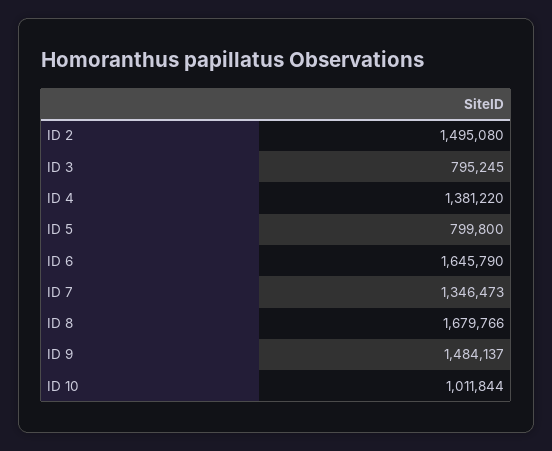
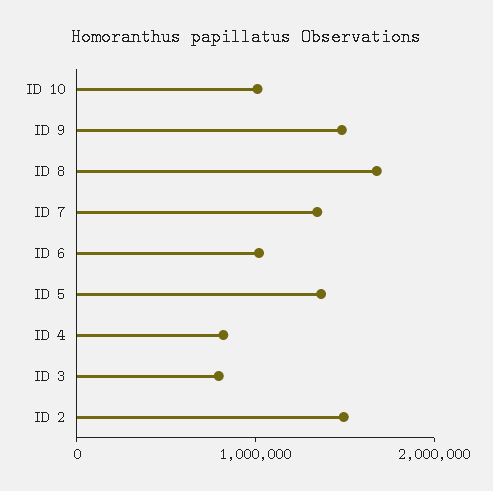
  {
    "ID 2": 1495080,
    "ID 3": 795245,
-   "ID 4": 1381220,
+   "ID 4": 800000,
-   "ID 5": 799800,
+   "ID 5": 1400000,
-   "ID 6": 1645790,
+   "ID 6": 1000000,
    "ID 7": 1346473,
    "ID 8": 1679766,
    "ID 9": 1484137,
    "ID 10": 1011844
  }

